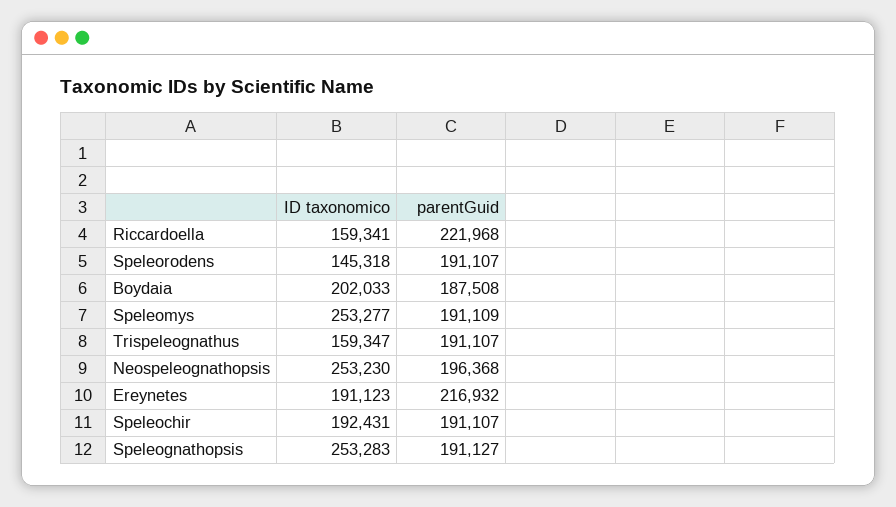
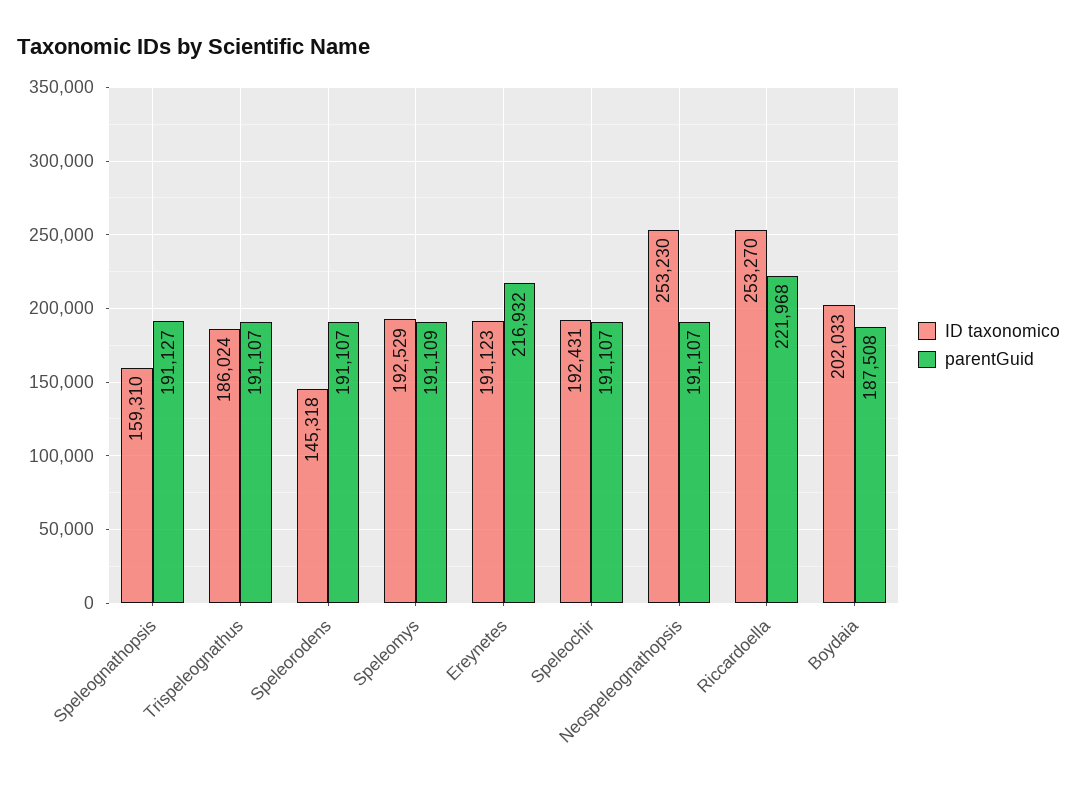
  {
    "ID taxonomico": {
-     "Riccardoella": 159341,
+     "Riccardoella": 253270,
      "Speleorodens": 145318,
      "Boydaia": 202033,
-     "Speleomys": 253277,
+     "Speleomys": 192529,
-     "Trispeleognathus": 159347,
+     "Trispeleognathus": 186024,
      "Neospeleognathopsis": 253230,
      "Ereynetes": 191123,
      "Speleochir": 192431,
-     "Speleognathopsis": 253283
+     "Speleognathopsis": 159310
    },
    "parentGuid": {
      "Riccardoella": 221968,
      "Speleorodens": 191107,
      "Boydaia": 187508,
      "Speleomys": 191109,
      "Trispeleognathus": 191107,
-     "Neospeleognathopsis": 196368,
+     "Neospeleognathopsis": 191107,
      "Ereynetes": 216932,
      "Speleochir": 191107,
      "Speleognathopsis": 191127
    }
  }

